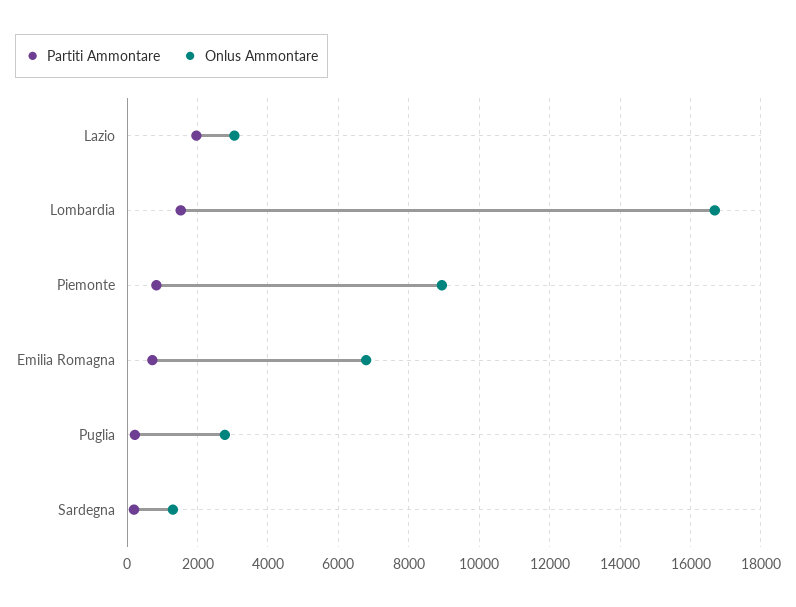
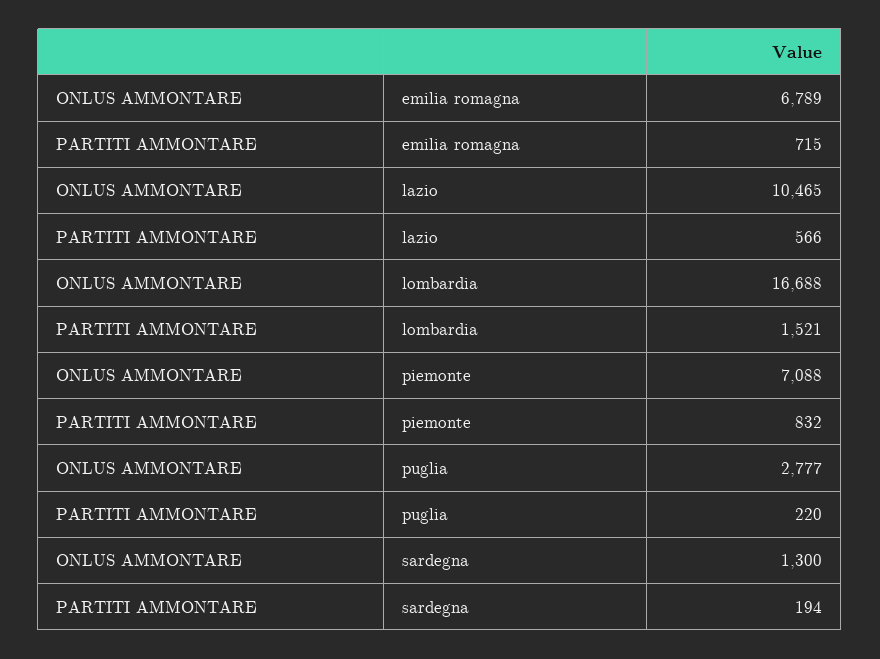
  {
    "Partiti Ammontare": {
-     "Lazio": 2000,
+     "Lazio": 566,
      "Lombardia": 1521,
      "Piemonte": 832,
      "Emilia Romagna": 715,
      "Puglia": 220,
      "Sardegna": 194
    },
    "Onlus Ammontare": {
-     "Lazio": 3000,
+     "Lazio": 10465,
      "Lombardia": 16688,
-     "Piemonte": 9000,
+     "Piemonte": 7088,
      "Emilia Romagna": 6789,
      "Puglia": 2777,
      "Sardegna": 1300
    }
  }

